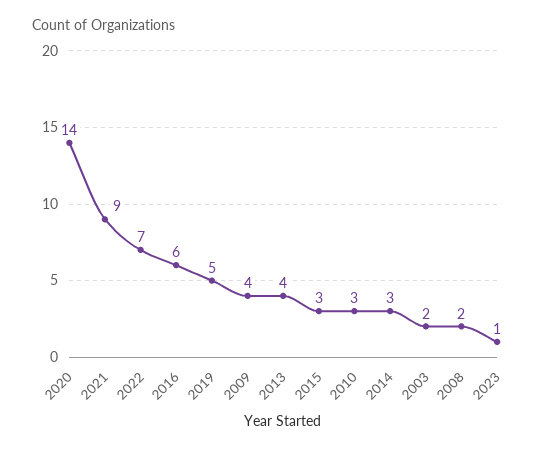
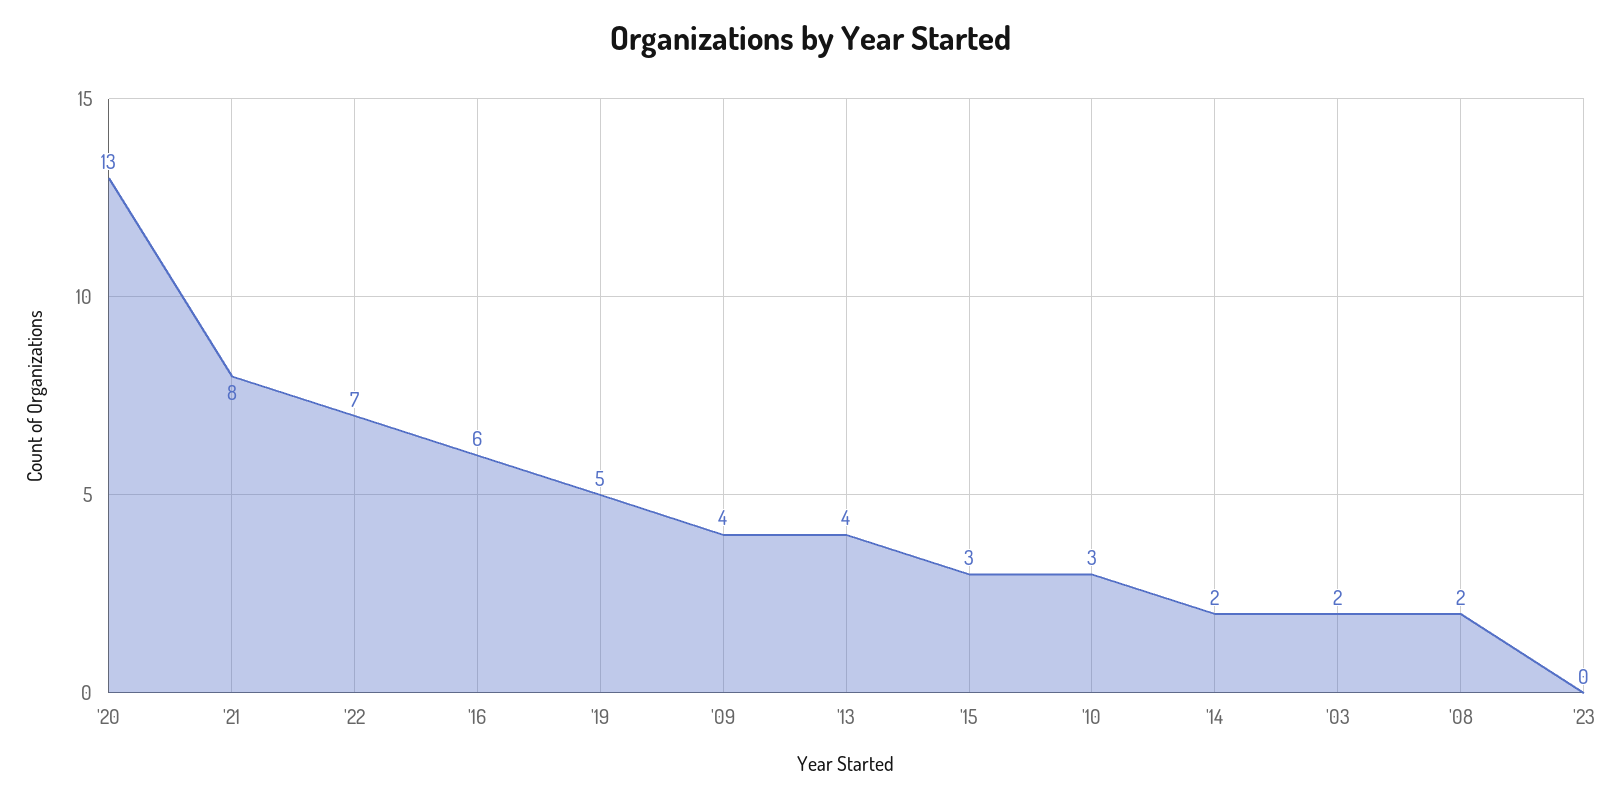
  {
-   "2020": 14,
+   "2020": 13,
-   "2021": 9,
+   "2021": 8,
    "2022": 7,
    "2016": 6,
    "2019": 5,
    "2009": 4,
    "2013": 4,
    "2015": 3,
    "2010": 3,
-   "2014": 3,
+   "2014": 2,
    "2003": 2,
    "2008": 2,
-   "2023": 1
+   "2023": 0
  }

